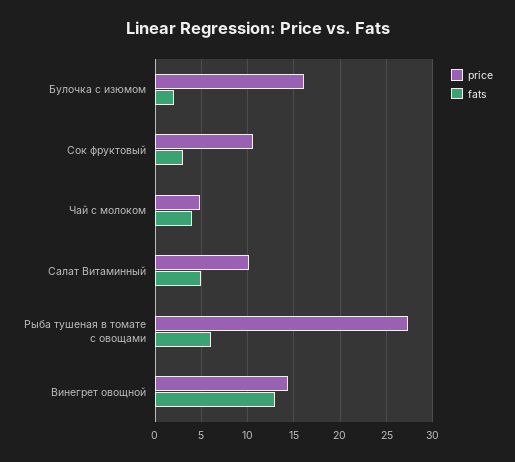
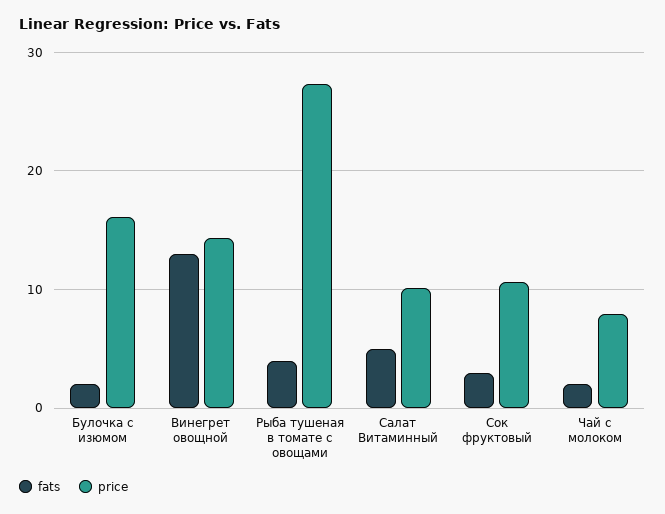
  {
    "price": {
      "Булочка с изюмом": 16,
      "Сок фруктовый": 11,
-     "Чай с молоком": 5,
+     "Чай с молоком": 8,
      "Салат Витаминный": 10,
      "Рыба тушеная в томате с овощами": 27,
      "Винегрет овощной": 14
    },
    "fats": {
      "Булочка с изюмом": 2,
      "Сок фруктовый": 3,
-     "Чай с молоком": 4,
+     "Чай с молоком": 2,
      "Салат Витаминный": 5,
-     "Рыба тушеная в томате с овощами": 6,
+     "Рыба тушеная в томате с овощами": 4,
      "Винегрет овощной": 13
    }
  }

